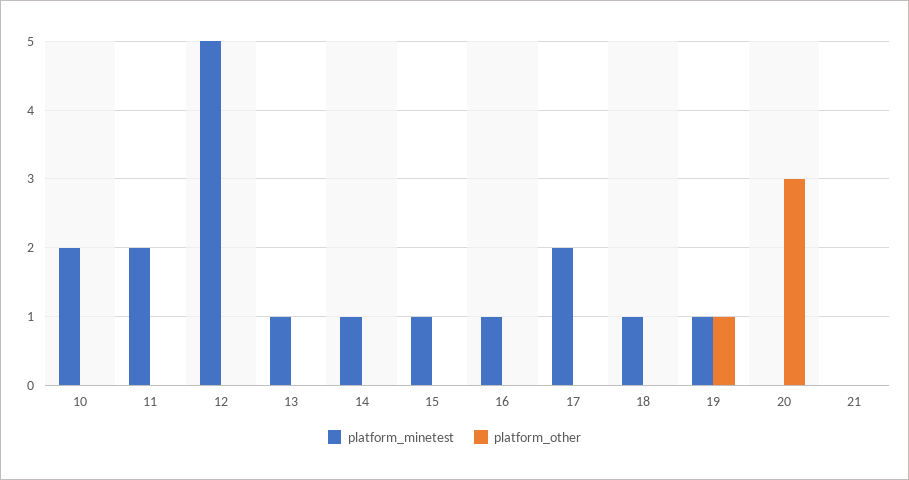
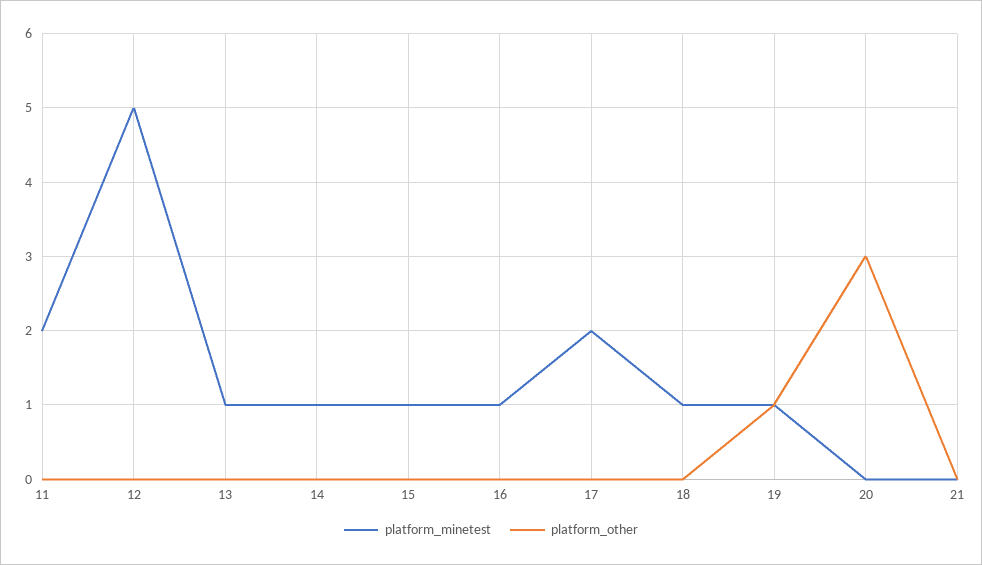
  {
    "platform_minetest": {
-     "10": 2,
      "11": 2,
      "12": 5,
      "13": 1,
      "14": 1,
      "15": 1,
      "16": 1,
      "17": 2,
      "18": 1,
      "19": 1,
      "20": 0,
      "21": 0
    },
    "platform_other": {
-     "10": 0,
      "11": 0,
      "12": 0,
      "13": 0,
      "14": 0,
      "15": 0,
      "16": 0,
      "17": 0,
      "18": 0,
      "19": 1,
      "20": 3,
      "21": 0
    }
  }

